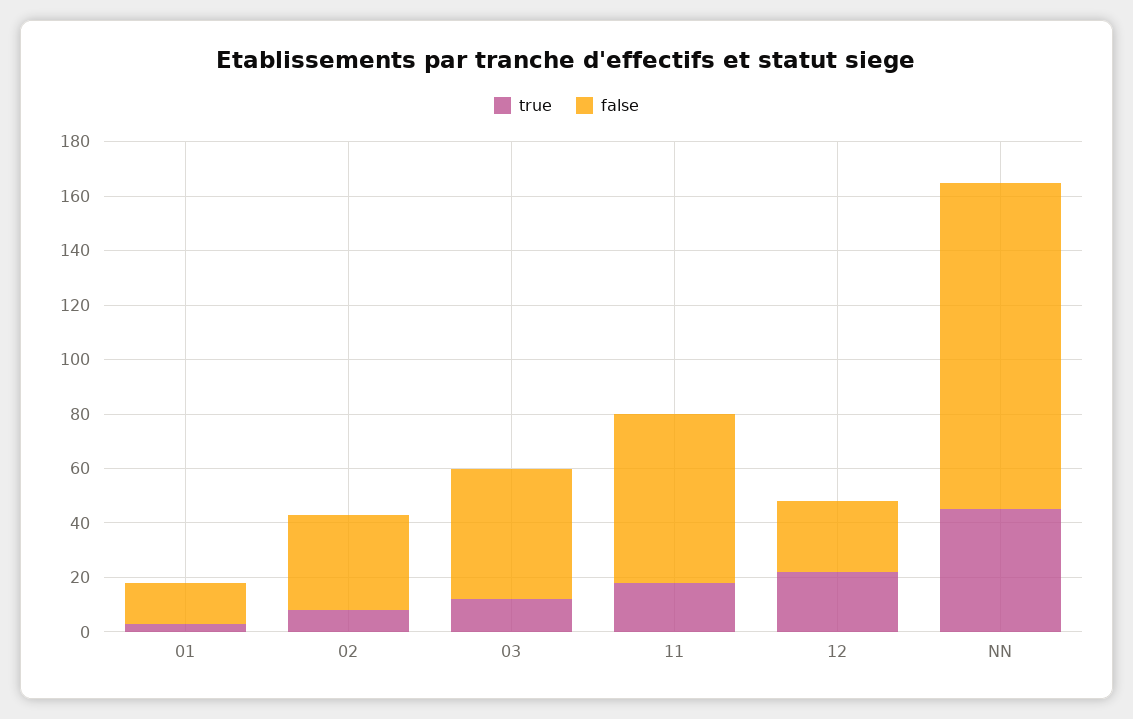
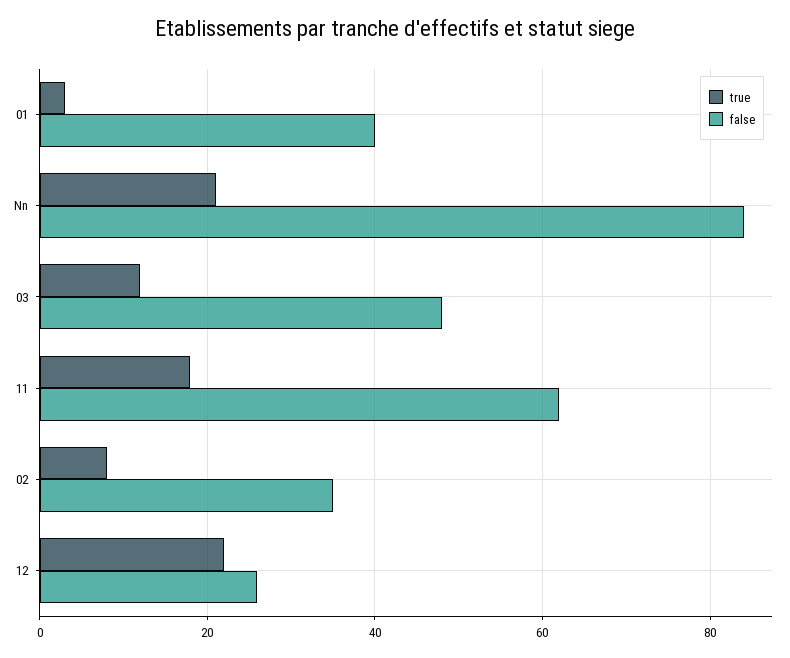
  {
    "true": {
      "01": 5,
      "02": 10,
      "03": 10,
      "11": 20,
      "12": 20,
-     "NN": 45
+     "NN": 20
    },
    "false": {
-     "01": 15,
+     "01": 40,
      "02": 35,
      "03": 50,
      "11": 60,
      "12": 25,
-     "NN": 120
+     "NN": 85
    }
  }

